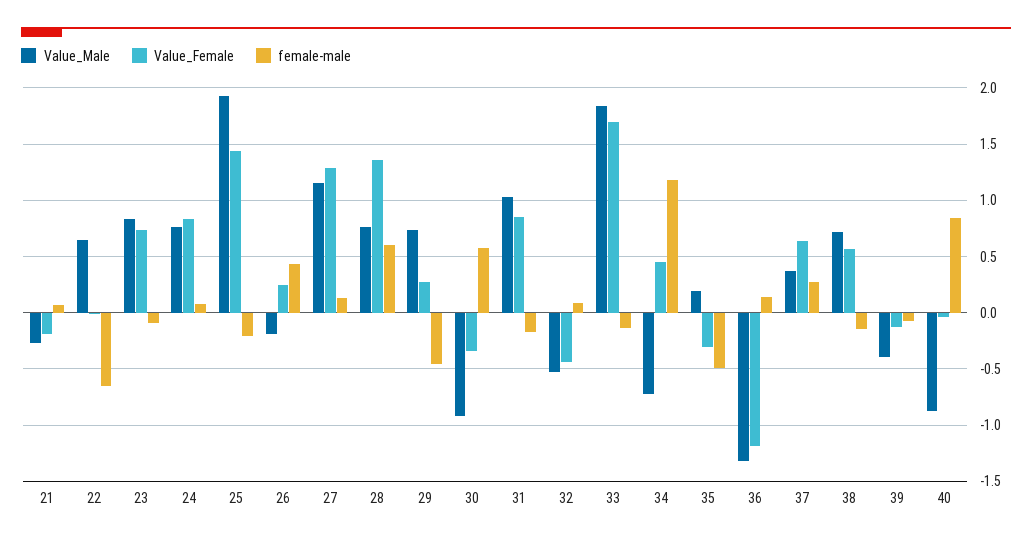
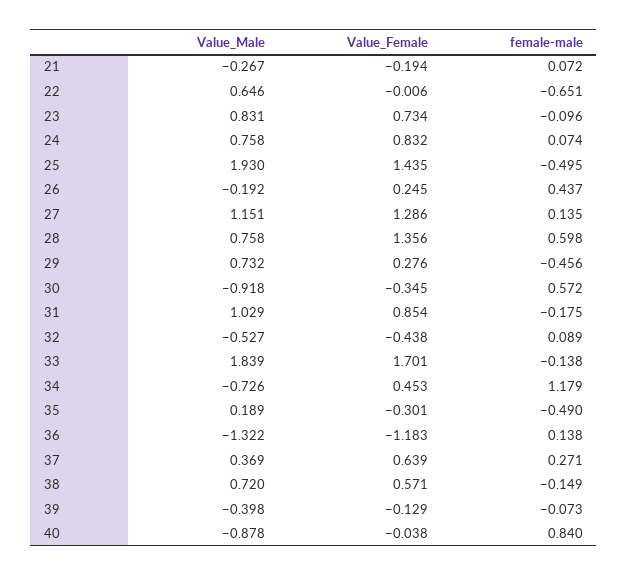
  {
    "Value_Male": {
      "21": -0.267,
      "22": 0.646,
      "23": 0.831,
      "24": 0.758,
      "25": 1.93,
      "26": -0.192,
      "27": 1.151,
      "28": 0.758,
      "29": 0.732,
      "30": -0.918,
      "31": 1.029,
      "32": -0.527,
      "33": 1.839,
      "34": -0.726,
      "35": 0.189,
      "36": -1.322,
      "37": 0.369,
      "38": 0.72,
      "39": -0.398,
      "40": -0.878
    },
    "Value_Female": {
      "21": -0.194,
      "22": -0.006,
      "23": 0.734,
      "24": 0.832,
      "25": 1.435,
      "26": 0.245,
      "27": 1.286,
      "28": 1.356,
      "29": 0.276,
      "30": -0.345,
      "31": 0.854,
      "32": -0.438,
      "33": 1.701,
      "34": 0.453,
      "35": -0.301,
      "36": -1.183,
      "37": 0.639,
      "38": 0.571,
      "39": -0.129,
      "40": -0.038
    },
    "female-male": {
      "21": 0.072,
      "22": -0.651,
      "23": -0.096,
      "24": 0.074,
-     "25": -0.2,
+     "25": -0.495,
      "26": 0.437,
      "27": 0.135,
      "28": 0.598,
      "29": -0.456,
      "30": 0.572,
      "31": -0.175,
      "32": 0.089,
      "33": -0.138,
      "34": 1.179,
      "35": -0.49,
      "36": 0.138,
      "37": 0.271,
      "38": -0.149,
      "39": -0.073,
      "40": 0.84
    }
  }

